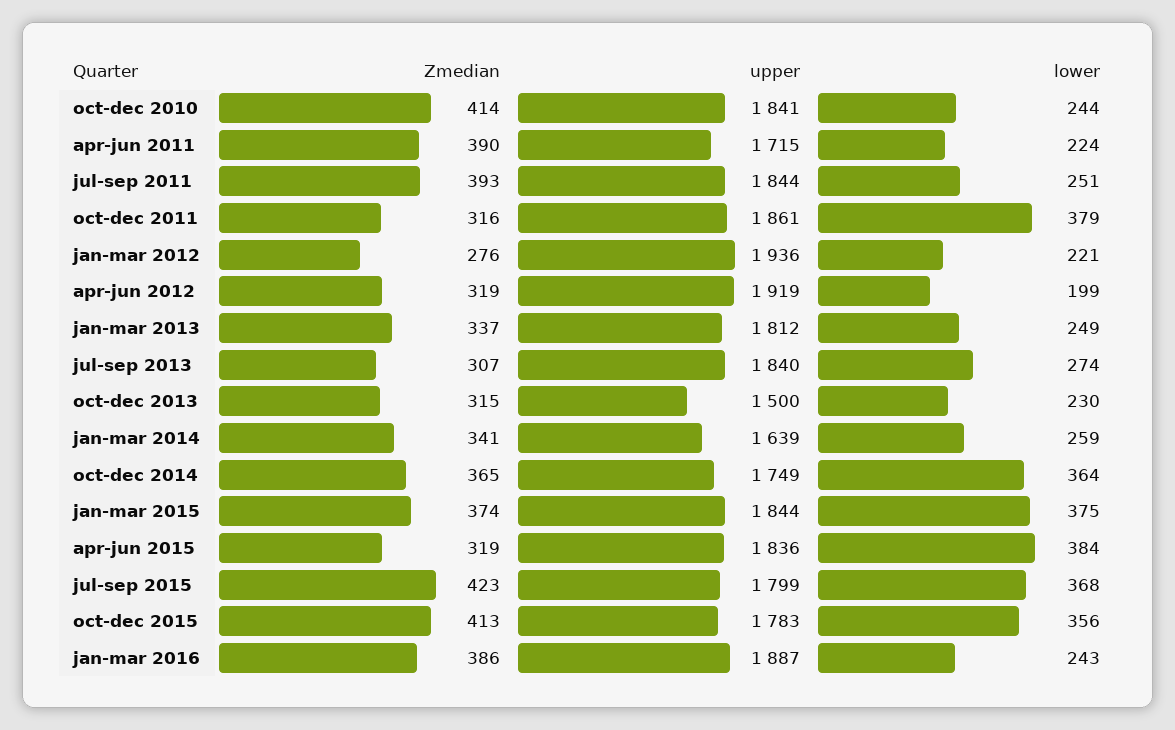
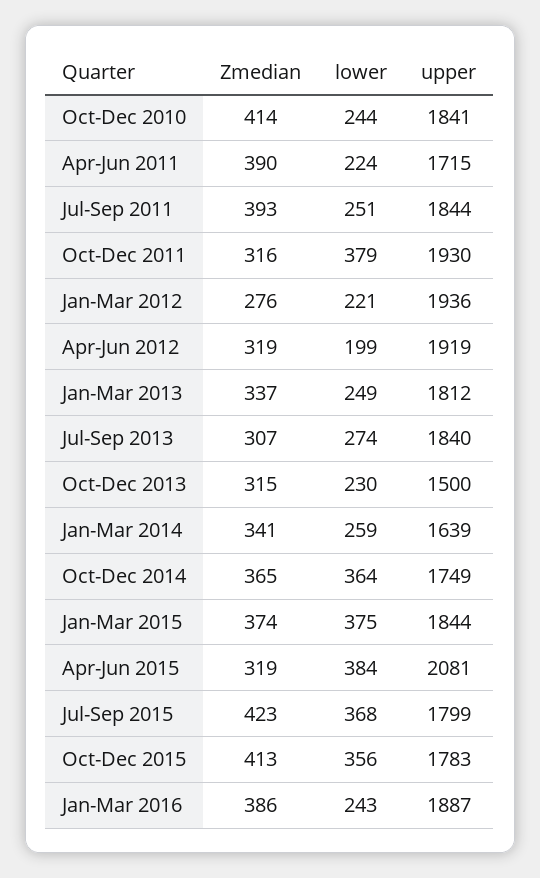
  {
    "Zmedian": {
      "oct-dec 2010": 414,
      "apr-jun 2011": 390,
      "jul-sep 2011": 393,
      "oct-dec 2011": 316,
      "jan-mar 2012": 276,
      "apr-jun 2012": 319,
      "jan-mar 2013": 337,
      "jul-sep 2013": 307,
      "oct-dec 2013": 315,
      "jan-mar 2014": 341,
      "oct-dec 2014": 365,
      "jan-mar 2015": 374,
      "apr-jun 2015": 319,
      "jul-sep 2015": 423,
      "oct-dec 2015": 413,
      "jan-mar 2016": 386
    },
    "upper": {
      "oct-dec 2010": 1841,
      "apr-jun 2011": 1715,
      "jul-sep 2011": 1844,
-     "oct-dec 2011": 1861,
+     "oct-dec 2011": 1930,
      "jan-mar 2012": 1936,
      "apr-jun 2012": 1919,
      "jan-mar 2013": 1812,
      "jul-sep 2013": 1840,
      "oct-dec 2013": 1500,
      "jan-mar 2014": 1639,
      "oct-dec 2014": 1749,
      "jan-mar 2015": 1844,
-     "apr-jun 2015": 1836,
+     "apr-jun 2015": 2081,
      "jul-sep 2015": 1799,
      "oct-dec 2015": 1783,
      "jan-mar 2016": 1887
    },
    "lower": {
      "oct-dec 2010": 244,
      "apr-jun 2011": 224,
      "jul-sep 2011": 251,
      "oct-dec 2011": 379,
      "jan-mar 2012": 221,
      "apr-jun 2012": 199,
      "jan-mar 2013": 249,
      "jul-sep 2013": 274,
      "oct-dec 2013": 230,
      "jan-mar 2014": 259,
      "oct-dec 2014": 364,
      "jan-mar 2015": 375,
      "apr-jun 2015": 384,
      "jul-sep 2015": 368,
      "oct-dec 2015": 356,
      "jan-mar 2016": 243
    }
  }

